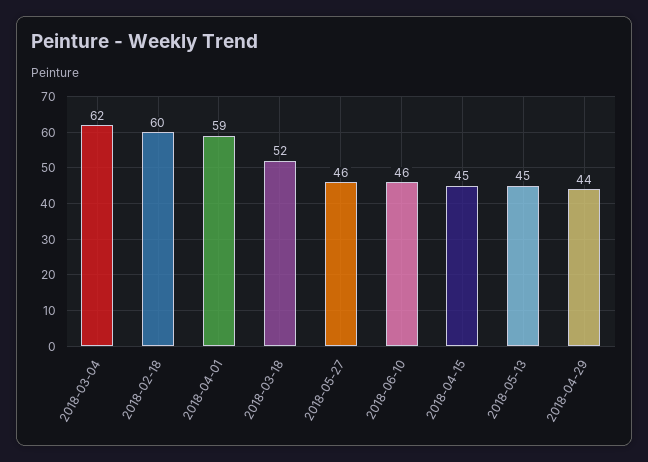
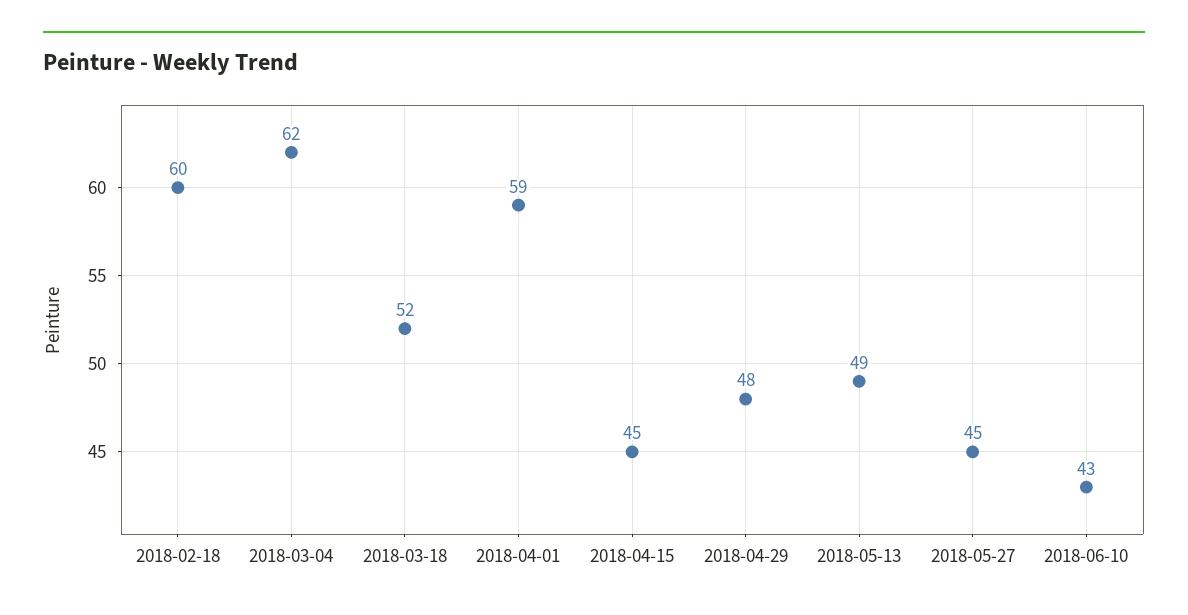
  {
    "2018-03-04": 62,
    "2018-02-18": 60,
    "2018-04-01": 59,
    "2018-03-18": 52,
-   "2018-05-27": 46,
+   "2018-05-27": 45,
-   "2018-06-10": 46,
+   "2018-06-10": 43,
    "2018-04-15": 45,
-   "2018-05-13": 45,
+   "2018-05-13": 49,
-   "2018-04-29": 44
+   "2018-04-29": 48
  }

